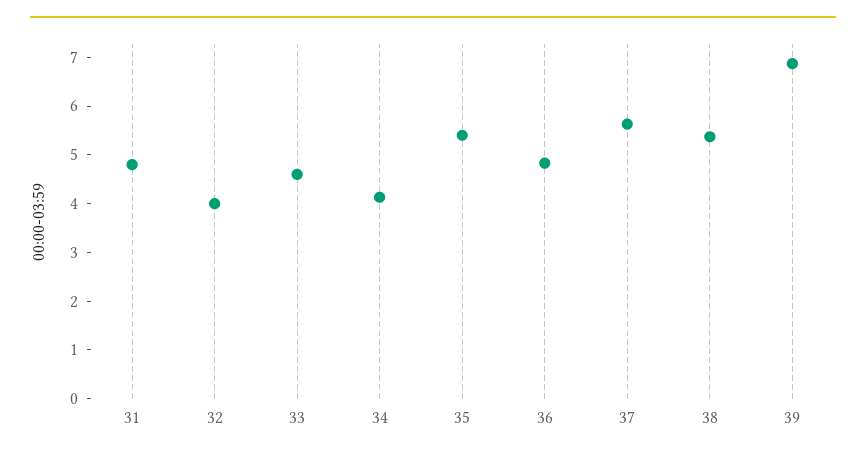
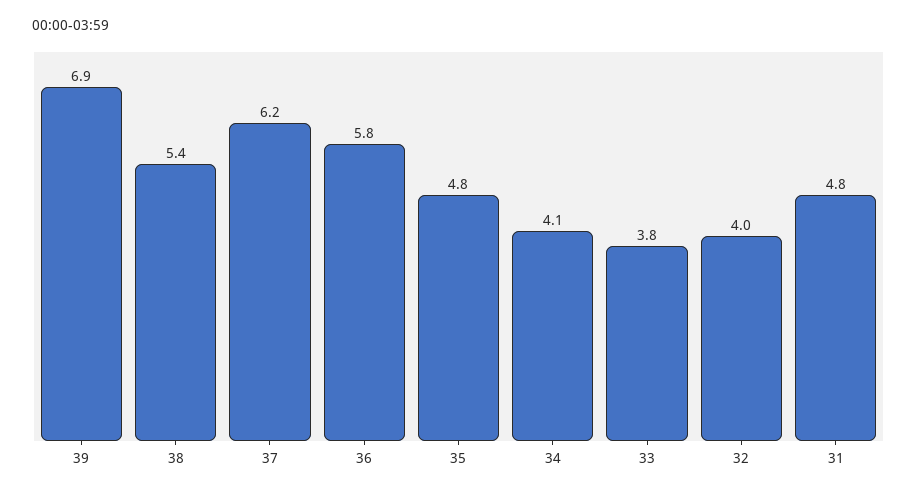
  {
    "31": 4.8,
    "32": 4,
-   "33": 4.6,
+   "33": 3.8,
    "34": 4.1,
-   "35": 5.4,
+   "35": 4.8,
-   "36": 4.8,
+   "36": 5.8,
-   "37": 5.6,
+   "37": 6.2,
    "38": 5.4,
    "39": 6.9
  }

